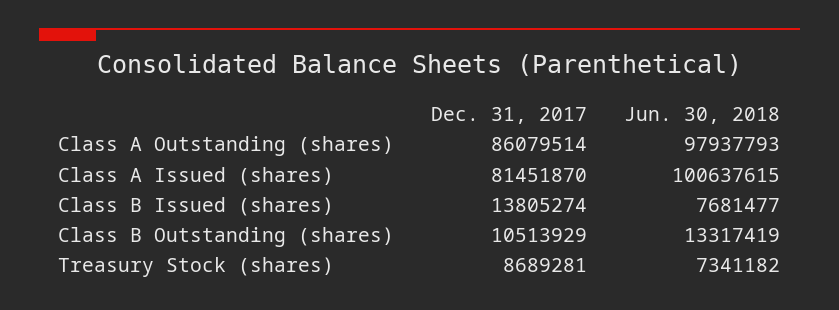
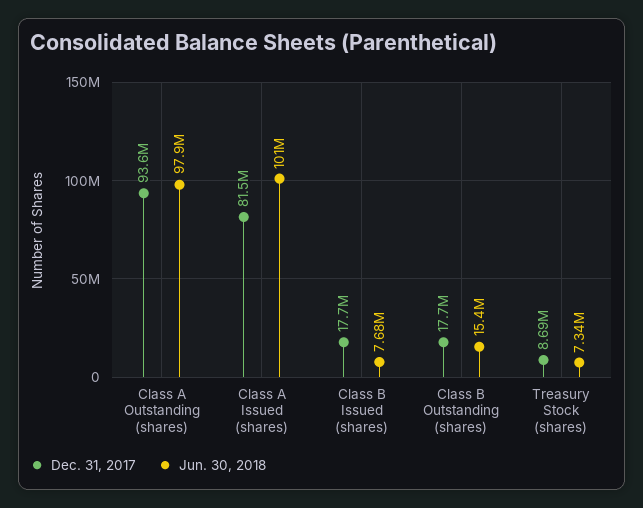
  {
    "Dec. 31, 2017": {
-     "Class A Outstanding (shares)": 86079514,
+     "Class A Outstanding (shares)": 93600000,
      "Class A Issued (shares)": 81451870,
-     "Class B Issued (shares)": 13805274,
+     "Class B Issued (shares)": 17700000,
-     "Class B Outstanding (shares)": 10513929,
+     "Class B Outstanding (shares)": 17700000,
      "Treasury Stock (shares)": 8689281
    },
    "Jun. 30, 2018": {
      "Class A Outstanding (shares)": 97937793,
      "Class A Issued (shares)": 100637615,
      "Class B Issued (shares)": 7681477,
-     "Class B Outstanding (shares)": 13317419,
+     "Class B Outstanding (shares)": 15400000,
      "Treasury Stock (shares)": 7341182
    }
  }

